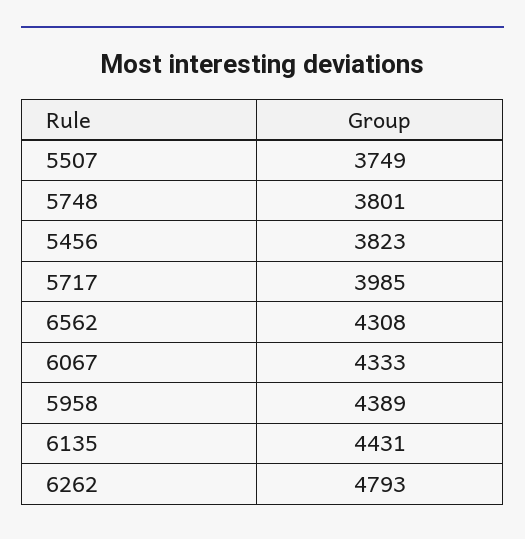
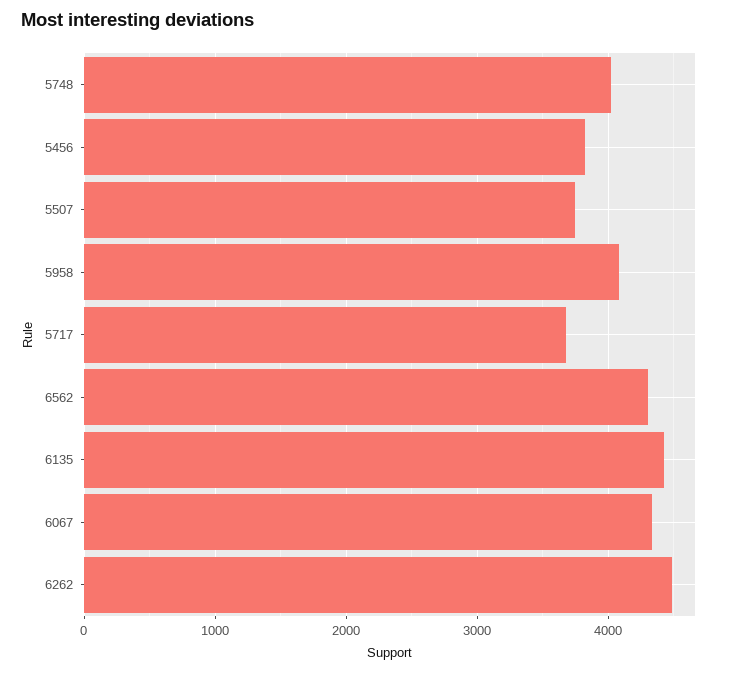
  {
    "5507": 3749,
-   "5748": 3801,
+   "5748": 4000,
    "5456": 3823,
-   "5717": 3985,
+   "5717": 3700,
    "6562": 4308,
    "6067": 4333,
-   "5958": 4389,
+   "5958": 4100,
    "6135": 4431,
-   "6262": 4793
+   "6262": 4500
  }

